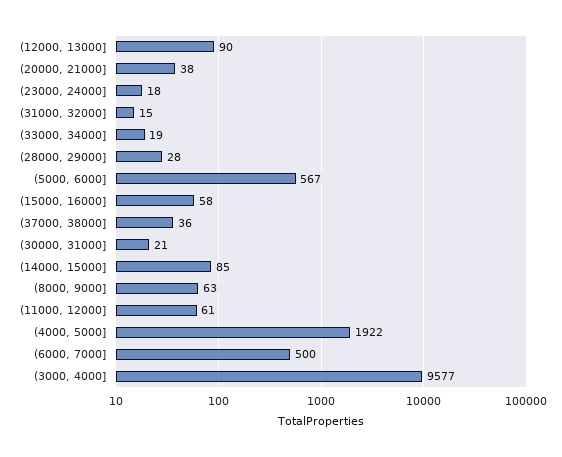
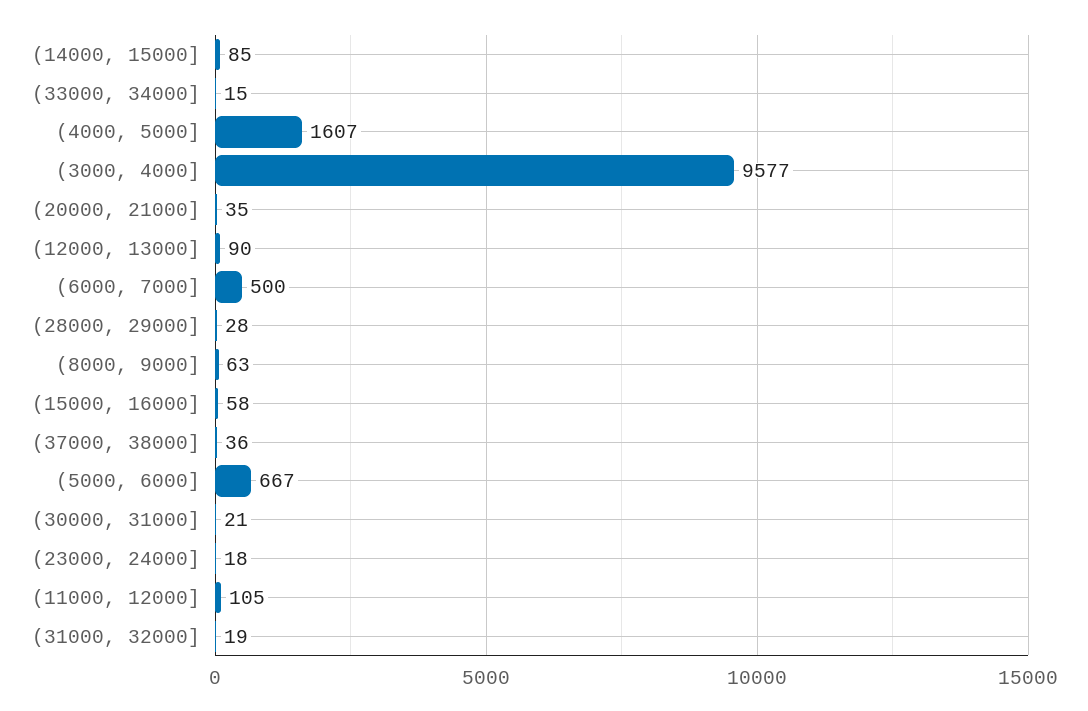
  {
    "(12000, 13000]": 90,
-   "(20000, 21000]": 38,
+   "(20000, 21000]": 35,
    "(23000, 24000]": 18,
-   "(31000, 32000]": 15,
+   "(31000, 32000]": 19,
-   "(33000, 34000]": 19,
+   "(33000, 34000]": 15,
    "(28000, 29000]": 28,
-   "(5000, 6000]": 567,
+   "(5000, 6000]": 667,
    "(15000, 16000]": 58,
    "(37000, 38000]": 36,
    "(30000, 31000]": 21,
    "(14000, 15000]": 85,
    "(8000, 9000]": 63,
-   "(11000, 12000]": 61,
+   "(11000, 12000]": 105,
-   "(4000, 5000]": 1922,
+   "(4000, 5000]": 1607,
    "(6000, 7000]": 500,
    "(3000, 4000]": 9577
  }

